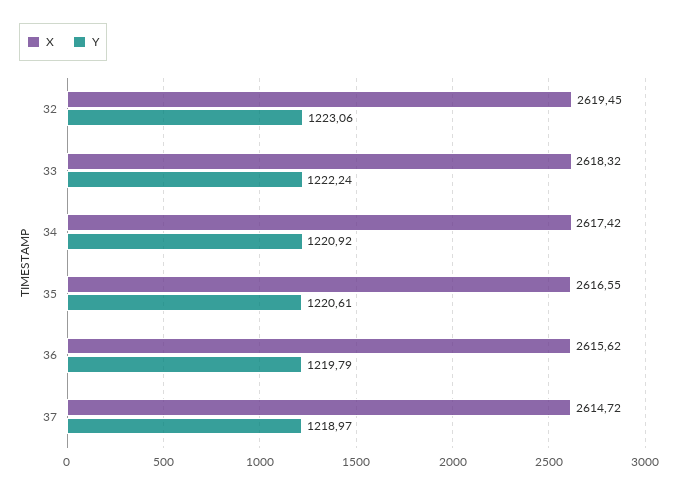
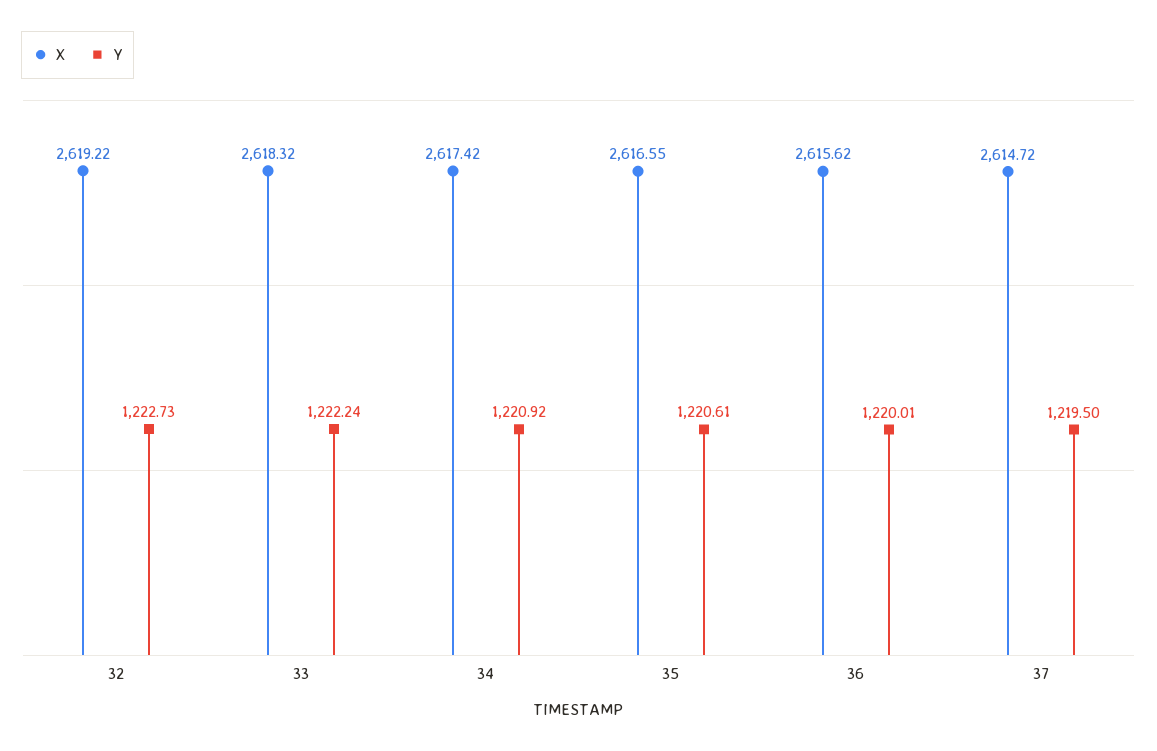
  {
    "X": {
-     "32": 2619.45,
+     "32": 2619.22,
      "33": 2618.32,
      "34": 2617.42,
      "35": 2616.55,
      "36": 2615.62,
      "37": 2614.72
    },
    "Y": {
-     "32": 1223.06,
+     "32": 1222.73,
      "33": 1222.24,
      "34": 1220.92,
      "35": 1220.61,
-     "36": 1219.79,
+     "36": 1220.01,
-     "37": 1218.97
+     "37": 1219.5
    }
  }

